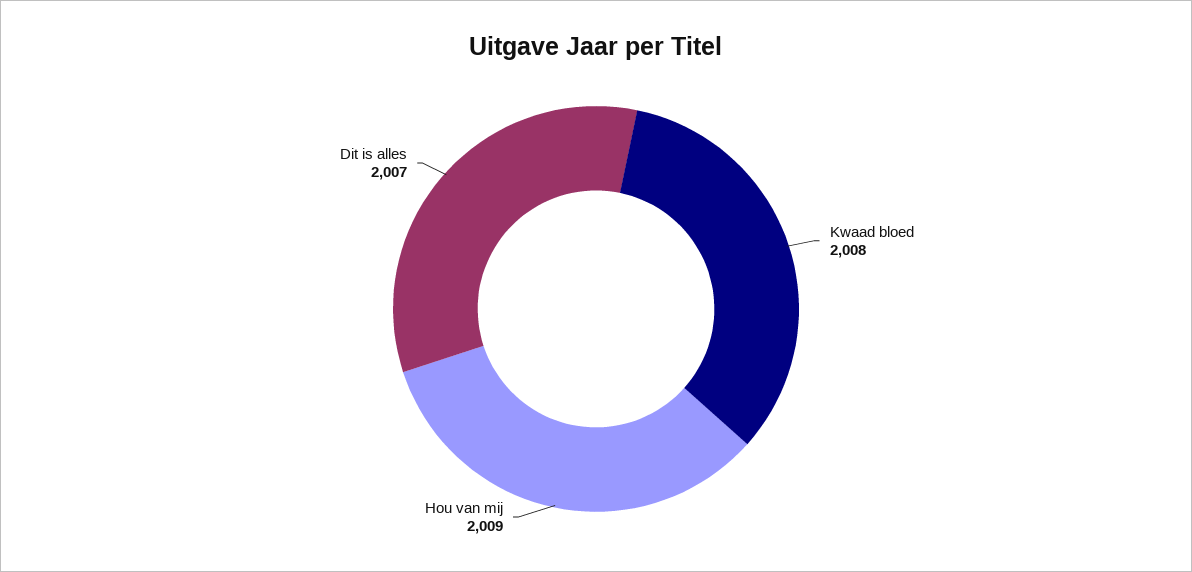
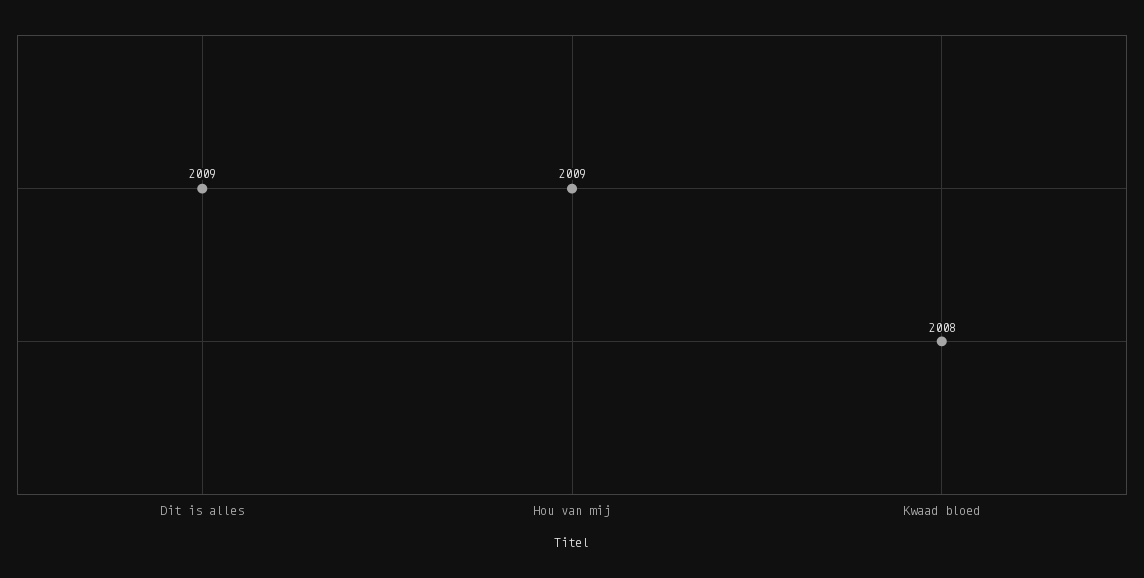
  {
    "Kwaad bloed": 2008,
    "Hou van mij": 2009,
-   "Dit is alles": 2007
+   "Dit is alles": 2009
  }

